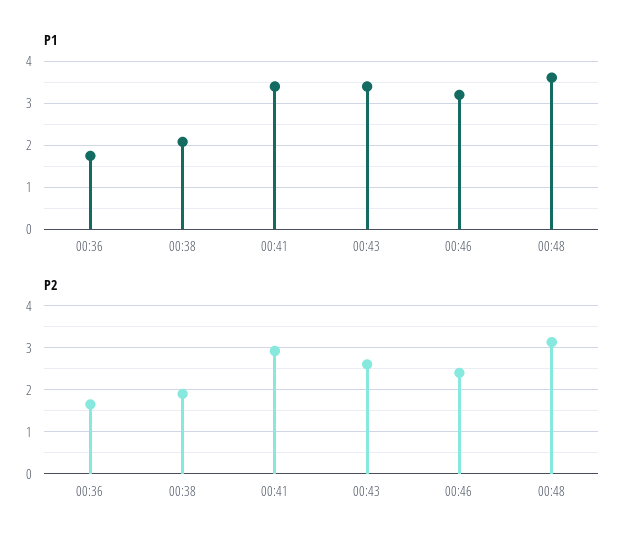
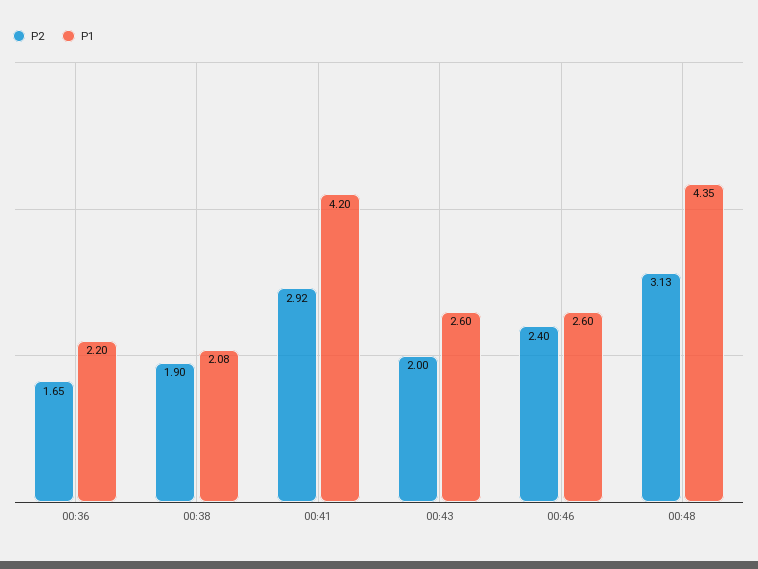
  {
    "P1": {
-     "00:36": 1.8,
+     "00:36": 2.2,
      "00:38": 2.08,
-     "00:41": 3.4,
+     "00:41": 4.2,
-     "00:43": 3.4,
+     "00:43": 2.6,
-     "00:46": 3.2,
+     "00:46": 2.6,
-     "00:48": 3.6
+     "00:48": 4.35
    },
    "P2": {
      "00:36": 1.65,
      "00:38": 1.9,
      "00:41": 2.92,
-     "00:43": 2.6,
+     "00:43": 2,
      "00:46": 2.4,
      "00:48": 3.13
    }
  }

